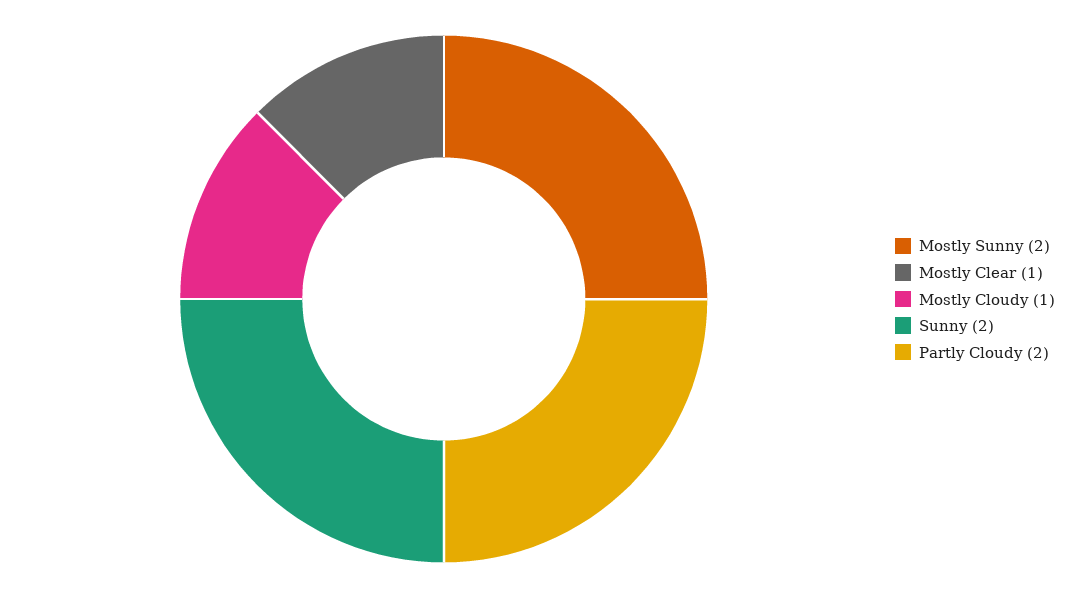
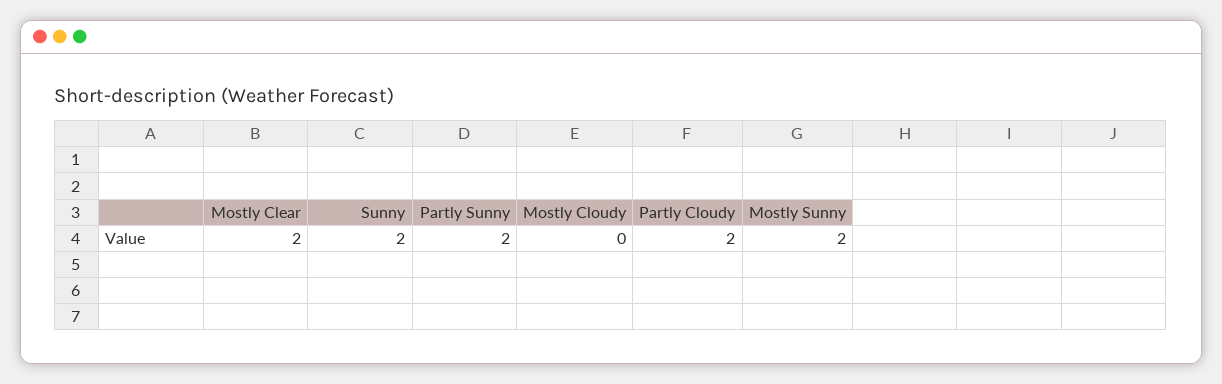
  {
    "Mostly Sunny": 2,
-   "Mostly Clear": 1,
+   "Mostly Clear": 2,
-   "Mostly Cloudy": 1,
+   "Mostly Cloudy": 0,
    "Sunny": 2,
-   "Partly Cloudy": 2
+   "Partly Cloudy": 2,
+   "Partly Sunny": 2
  }

